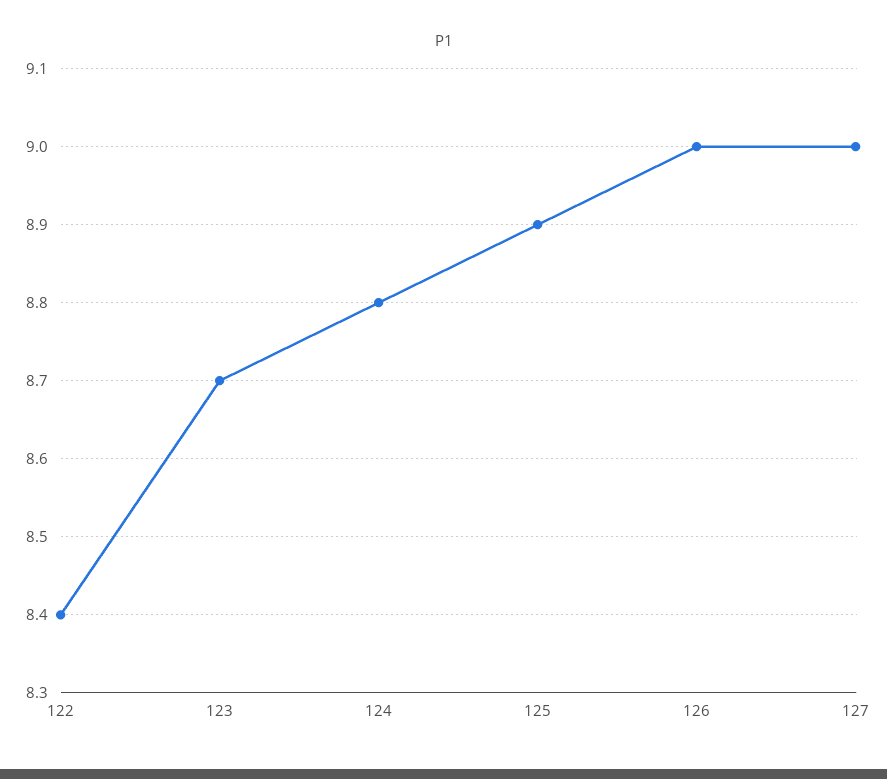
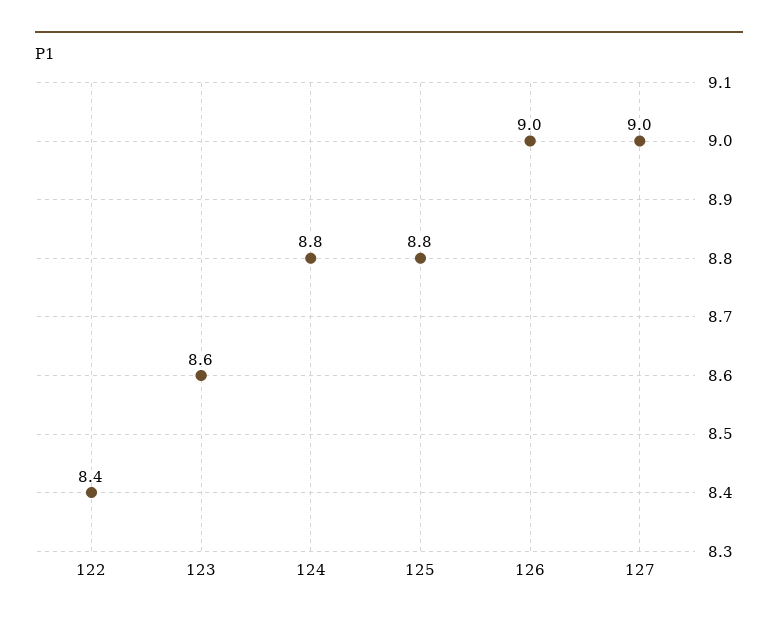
  {
    "122": 8.4,
-   "123": 8.7,
+   "123": 8.6,
    "124": 8.8,
-   "125": 8.9,
+   "125": 8.8,
    "126": 9,
    "127": 9
  }

